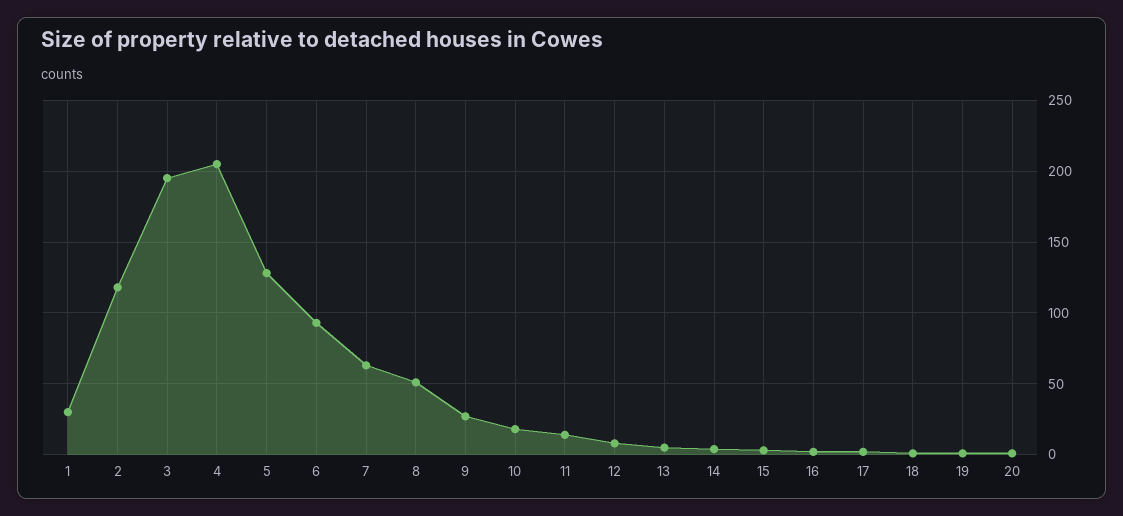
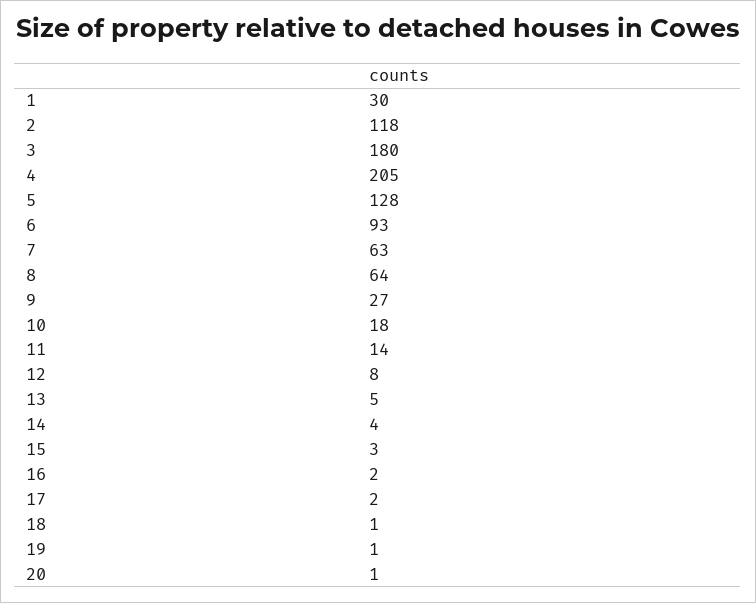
  {
    "1": 30,
    "2": 118,
-   "3": 195,
+   "3": 180,
    "4": 205,
    "5": 128,
    "6": 93,
    "7": 63,
-   "8": 50,
+   "8": 64,
    "9": 27,
    "10": 18,
    "11": 14,
    "12": 8,
    "13": 5,
    "14": 4,
    "15": 3,
    "16": 2,
    "17": 2,
    "18": 1,
    "19": 1,
    "20": 1
  }

